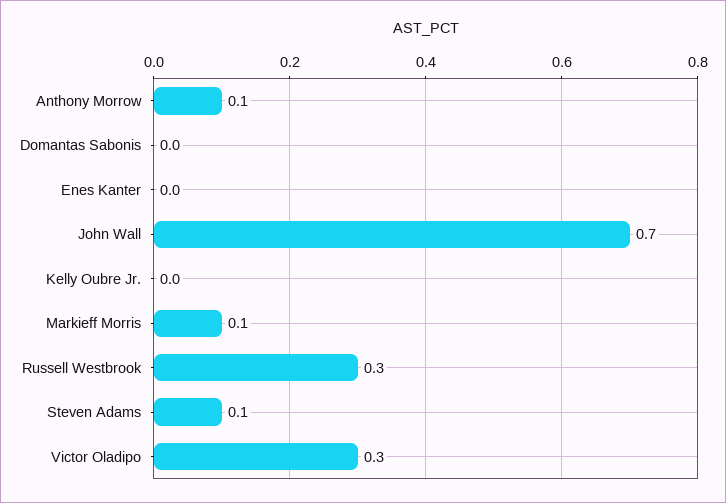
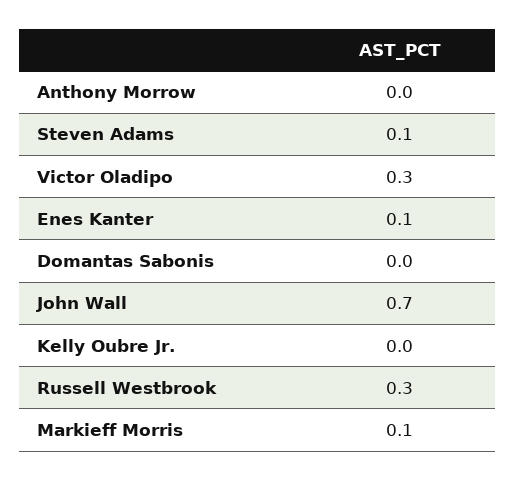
  {
-   "Anthony Morrow": 0.1,
+   "Anthony Morrow": 0,
    "Domantas Sabonis": 0,
-   "Enes Kanter": 0,
+   "Enes Kanter": 0.1,
    "John Wall": 0.7,
    "Kelly Oubre Jr.": 0,
    "Markieff Morris": 0.1,
    "Russell Westbrook": 0.3,
    "Steven Adams": 0.1,
    "Victor Oladipo": 0.3
  }

